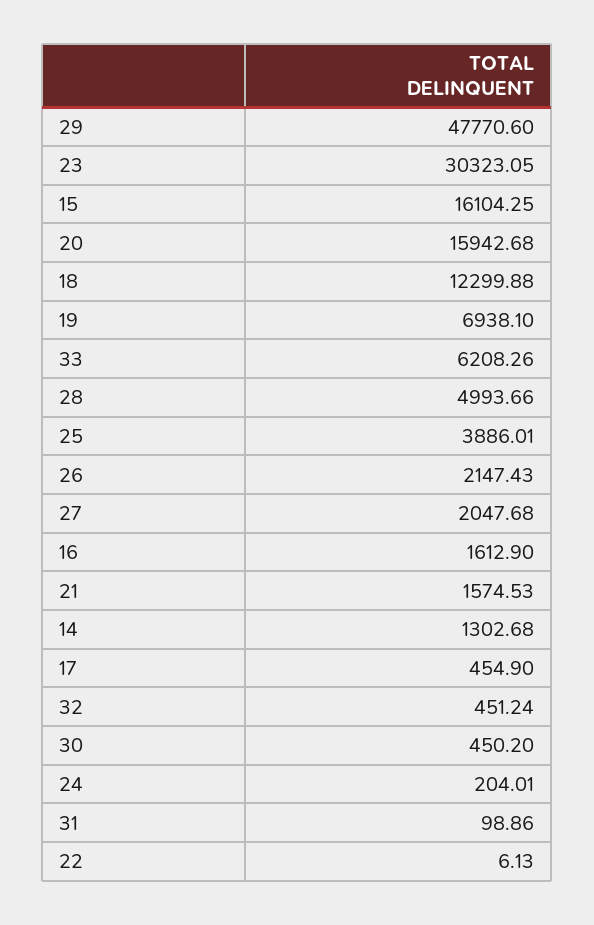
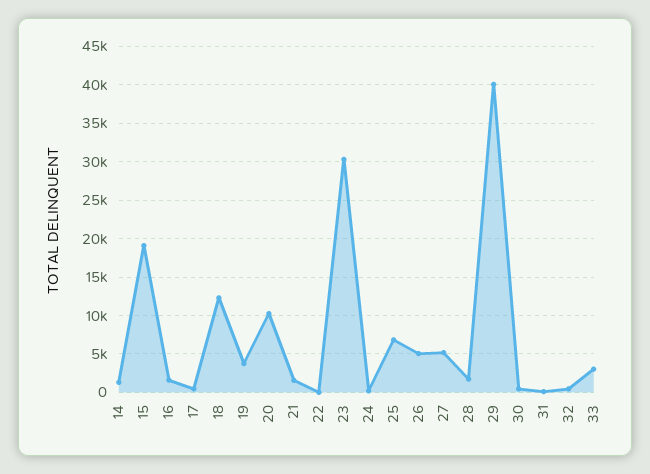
  {
-   "29": 47770.6,
+   "29": 40000,
    "23": 30323.05,
-   "15": 16104.25,
+   "15": 19000,
-   "20": 15942.68,
+   "20": 10000,
    "18": 12299.88,
-   "19": 6938.1,
+   "19": 4000,
-   "33": 6208.26,
+   "33": 3000,
-   "28": 4993.66,
+   "28": 2000,
-   "25": 3886.01,
+   "25": 7000,
-   "26": 2147.43,
+   "26": 5000,
-   "27": 2047.68,
+   "27": 5000,
    "16": 1612.9,
    "21": 1574.53,
    "14": 1302.68,
    "17": 454.9,
    "32": 451.24,
    "30": 450.2,
    "24": 204.01,
    "31": 98.86,
    "22": 6.13
  }

